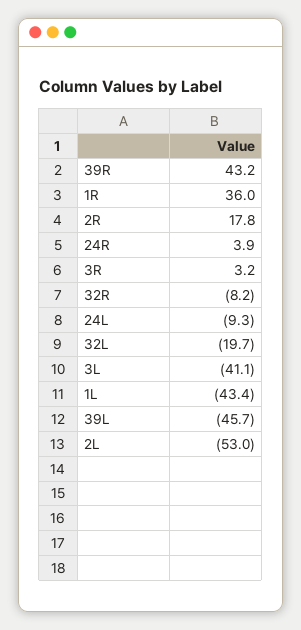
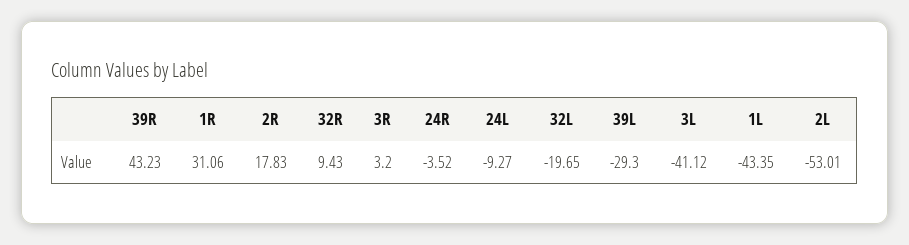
  {
    "39R": 43.23,
-   "1R": 36,
+   "1R": 31.06,
    "2R": 17.83,
-   "24R": 3.9,
+   "24R": -3.52,
    "3R": 3.2,
-   "32R": -8.2,
+   "32R": 9.43,
    "24L": -9.27,
    "32L": -19.65,
    "3L": -41.12,
    "1L": -43.35,
-   "39L": -45.7,
+   "39L": -29.3,
    "2L": -53.01
  }

